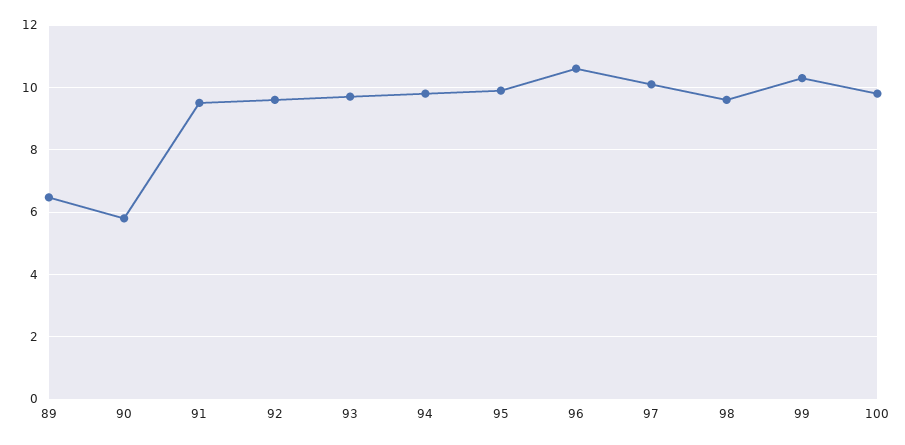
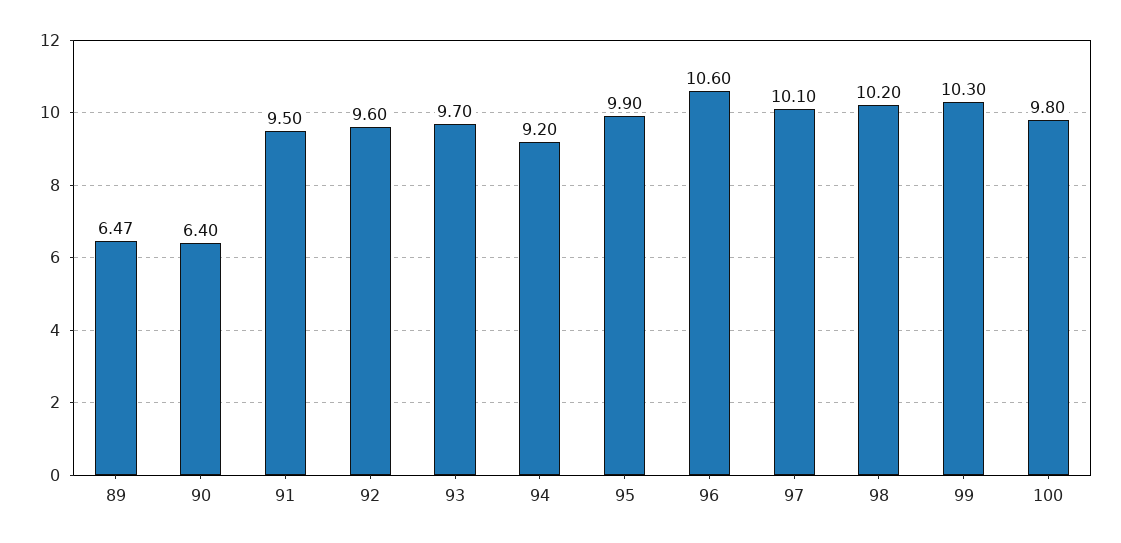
  {
    "89": 6.47,
-   "90": 5.8,
+   "90": 6.4,
    "91": 9.5,
    "92": 9.6,
    "93": 9.7,
-   "94": 9.8,
+   "94": 9.2,
    "95": 9.9,
    "96": 10.6,
    "97": 10.1,
-   "98": 9.6,
+   "98": 10.2,
    "99": 10.3,
    "100": 9.8
  }

